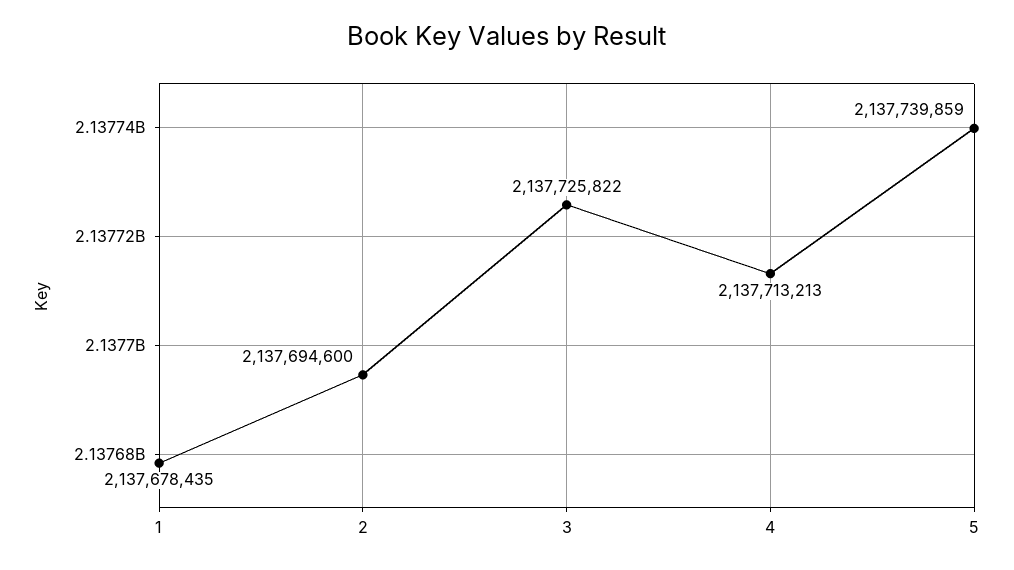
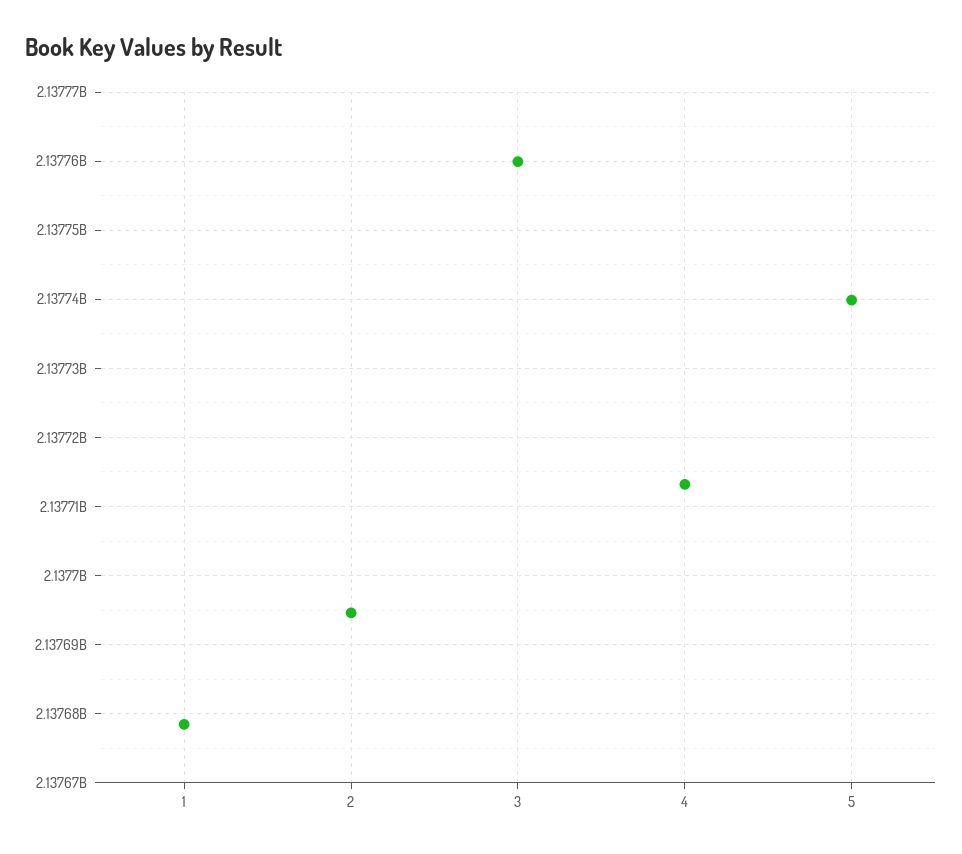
  {
    "1": 2137678435,
    "2": 2137694600,
-   "3": 2137725822,
+   "3": 2137760000,
    "4": 2137713213,
    "5": 2137739859
  }

